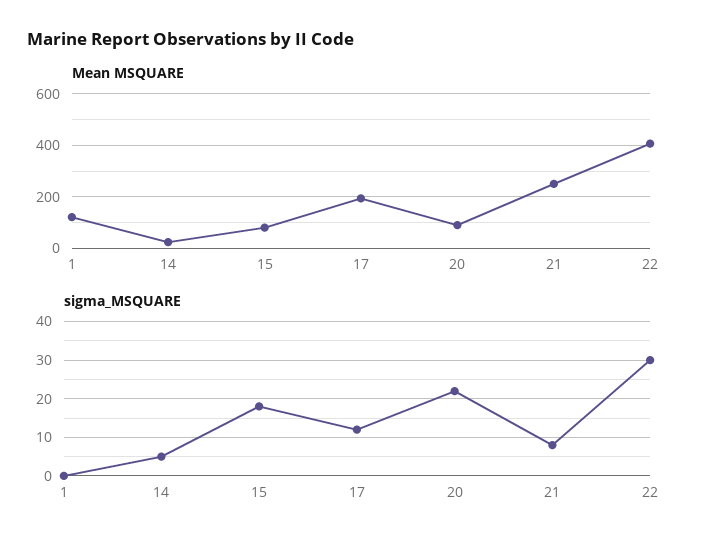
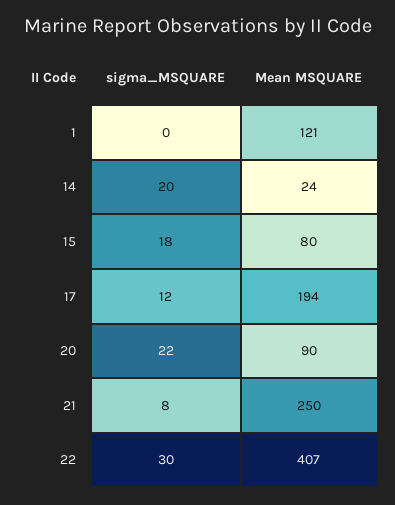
  {
    "Mean MSQUARE": {
      "1": 121,
      "14": 24,
      "15": 80,
      "17": 194,
      "20": 90,
      "21": 250,
      "22": 407
    },
    "sigma_MSQUARE": {
      "1": 0,
-     "14": 5,
+     "14": 20,
      "15": 18,
      "17": 12,
      "20": 22,
      "21": 8,
      "22": 30
    }
  }

